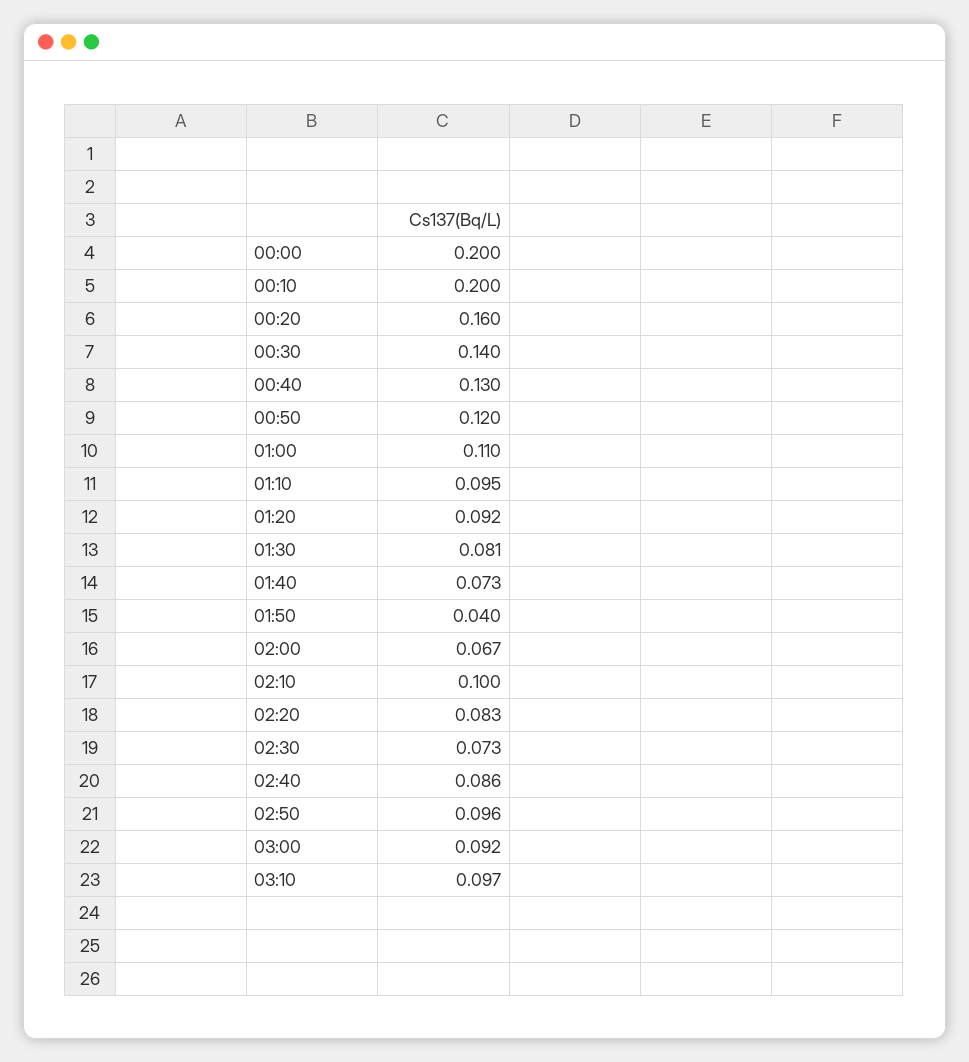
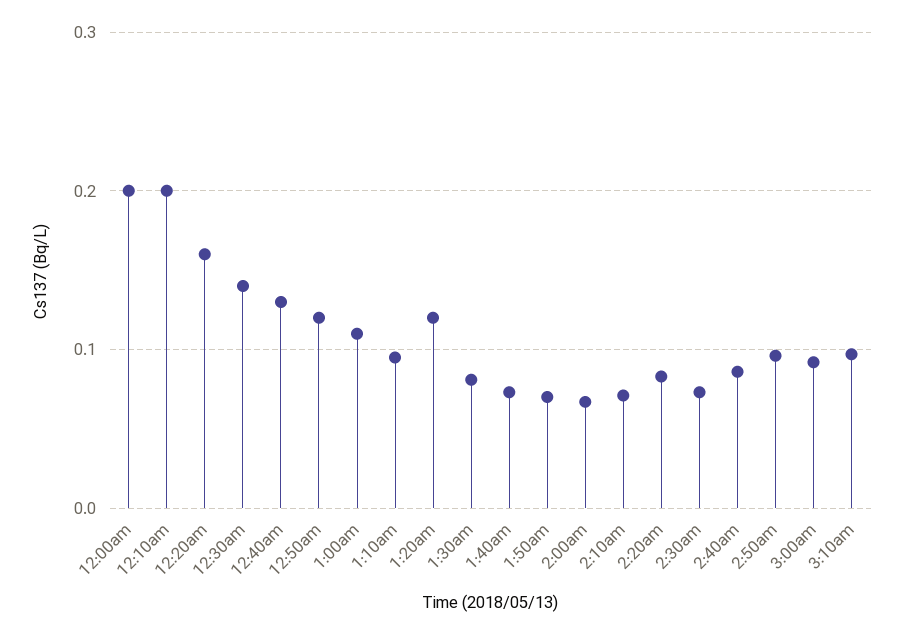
  {
    "00:00": 0.2,
    "00:10": 0.2,
    "00:20": 0.16,
    "00:30": 0.14,
    "00:40": 0.13,
    "00:50": 0.12,
    "01:00": 0.11,
    "01:10": 0.095,
-   "01:20": 0.092,
+   "01:20": 0.12,
    "01:30": 0.081,
    "01:40": 0.073,
-   "01:50": 0.04,
+   "01:50": 0.07,
    "02:00": 0.067,
-   "02:10": 0.1,
+   "02:10": 0.07,
    "02:20": 0.083,
    "02:30": 0.073,
    "02:40": 0.086,
    "02:50": 0.096,
    "03:00": 0.092,
    "03:10": 0.097
  }

